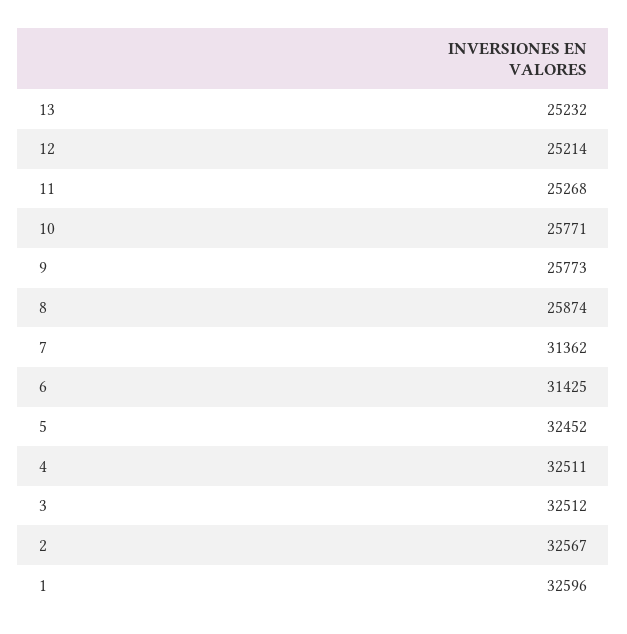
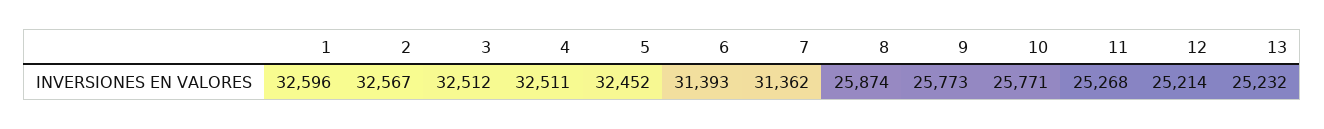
  {
    "13": 25232,
    "12": 25214,
    "11": 25268,
    "10": 25771,
    "9": 25773,
    "8": 25874,
    "7": 31362,
-   "6": 31425,
+   "6": 31393,
    "5": 32452,
    "4": 32511,
    "3": 32512,
    "2": 32567,
    "1": 32596
  }

